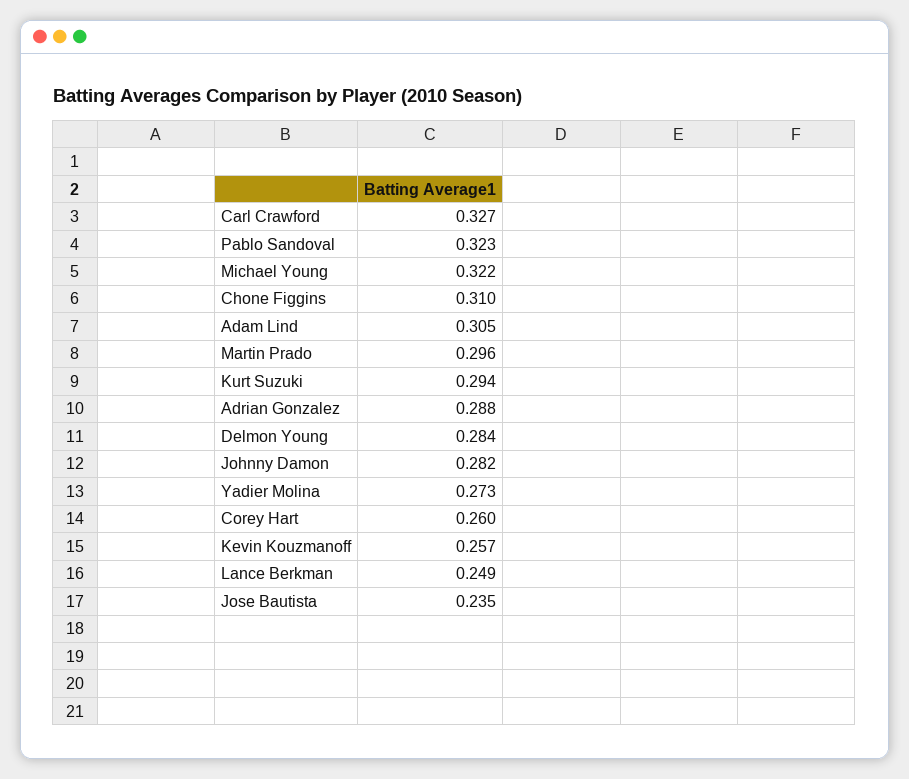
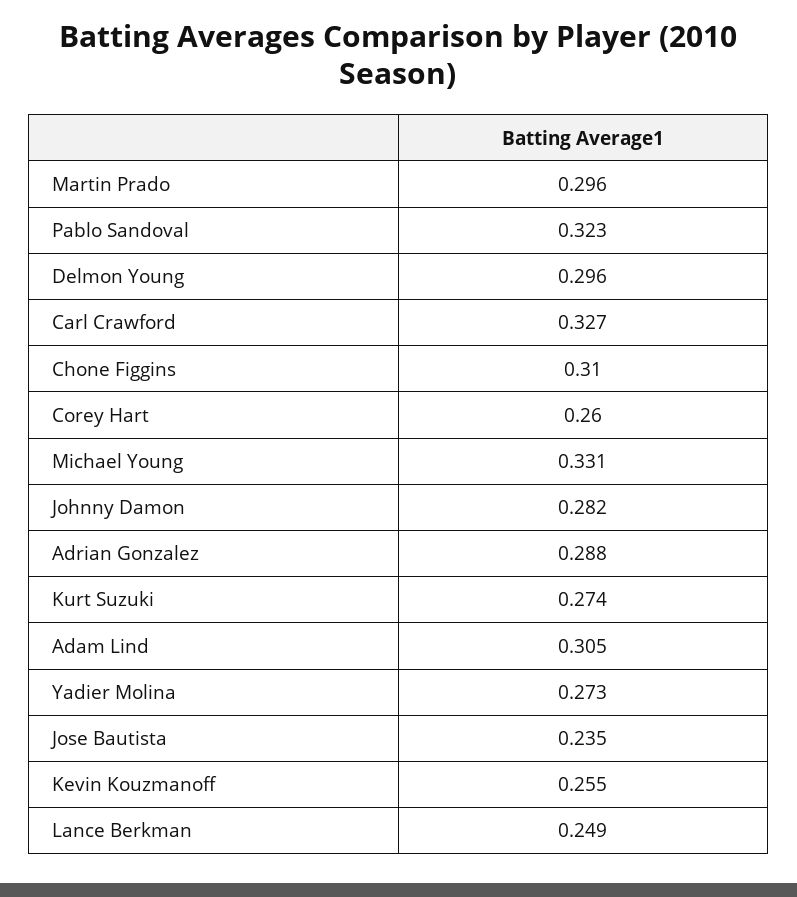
  {
    "Carl Crawford": 0.327,
    "Pablo Sandoval": 0.323,
-   "Michael Young": 0.322,
+   "Michael Young": 0.331,
    "Chone Figgins": 0.31,
    "Adam Lind": 0.305,
    "Martin Prado": 0.296,
-   "Kurt Suzuki": 0.294,
+   "Kurt Suzuki": 0.274,
    "Adrian Gonzalez": 0.288,
-   "Delmon Young": 0.284,
+   "Delmon Young": 0.296,
    "Johnny Damon": 0.282,
    "Yadier Molina": 0.273,
    "Corey Hart": 0.26,
-   "Kevin Kouzmanoff": 0.257,
+   "Kevin Kouzmanoff": 0.255,
    "Lance Berkman": 0.249,
    "Jose Bautista": 0.235
  }

